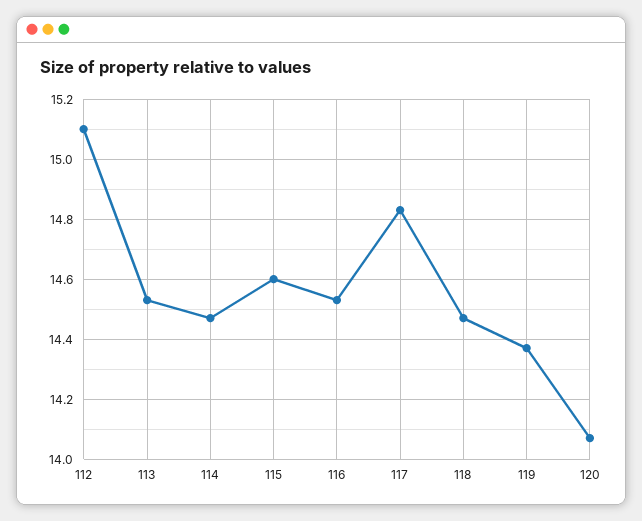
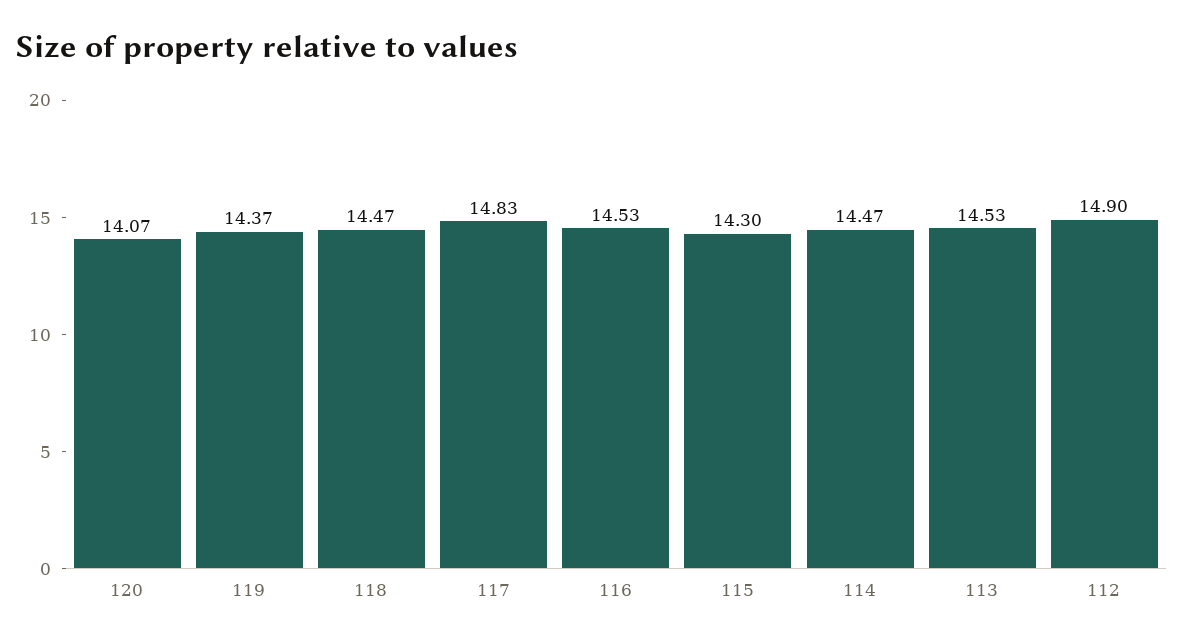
  {
-   "112": 15.1,
+   "112": 14.9,
    "113": 14.53,
    "114": 14.47,
-   "115": 14.6,
+   "115": 14.3,
    "116": 14.53,
    "117": 14.83,
    "118": 14.47,
    "119": 14.37,
    "120": 14.07
  }

